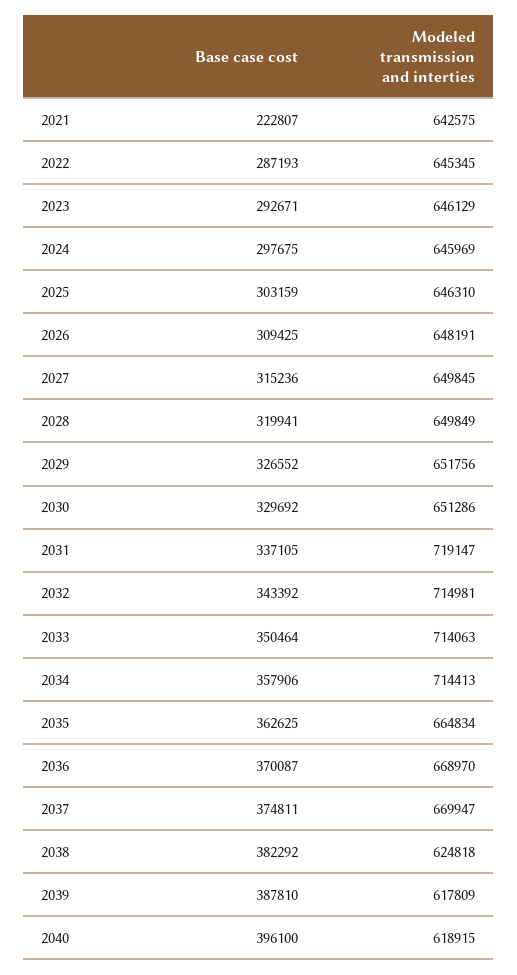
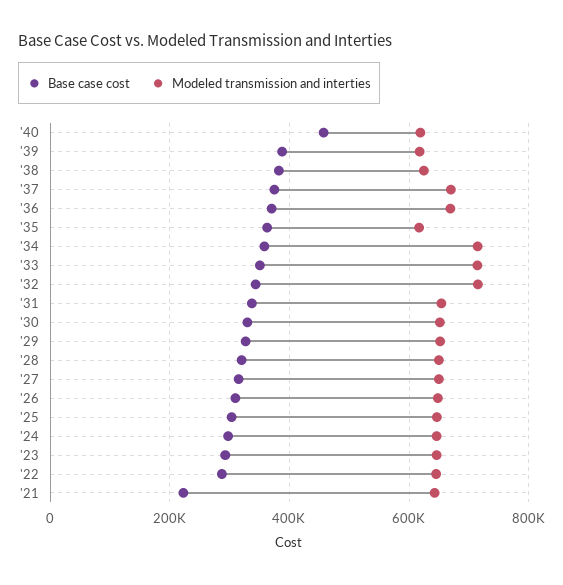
  {
    "Base case cost": {
      "2021": 222807,
      "2022": 287193,
      "2023": 292671,
      "2024": 297675,
      "2025": 303159,
      "2026": 309425,
      "2027": 315236,
      "2028": 319941,
      "2029": 326552,
      "2030": 329692,
      "2031": 337105,
      "2032": 343392,
      "2033": 350464,
      "2034": 357906,
      "2035": 362625,
      "2036": 370087,
      "2037": 374811,
      "2038": 382292,
      "2039": 387810,
-     "2040": 396100
+     "2040": 460000
    },
    "Modeled transmission and interties": {
      "2021": 642575,
      "2022": 645345,
      "2023": 646129,
      "2024": 645969,
      "2025": 646310,
      "2026": 648191,
      "2027": 649845,
      "2028": 649849,
      "2029": 651756,
      "2030": 651286,
-     "2031": 719147,
+     "2031": 660000,
      "2032": 714981,
      "2033": 714063,
      "2034": 714413,
-     "2035": 664834,
+     "2035": 620000,
      "2036": 668970,
      "2037": 669947,
      "2038": 624818,
      "2039": 617809,
      "2040": 618915
    }
  }

